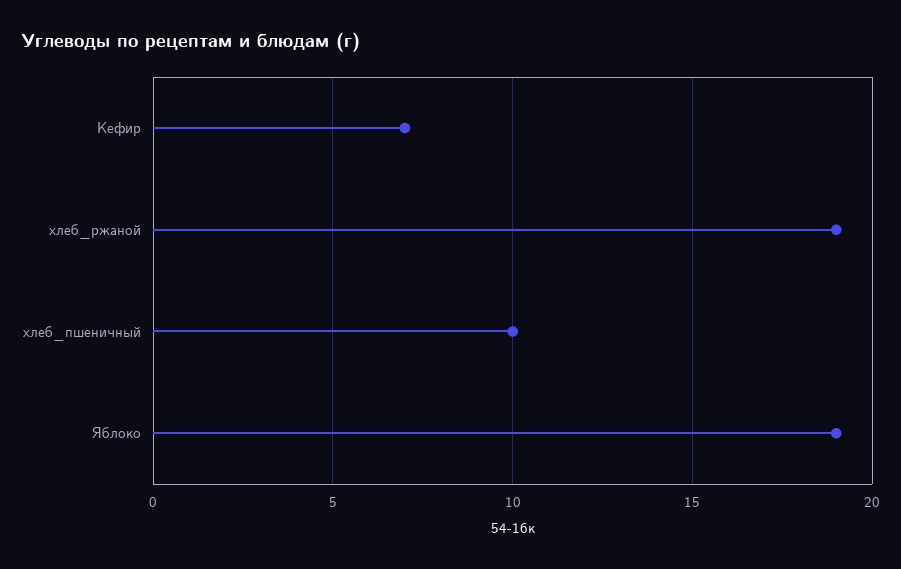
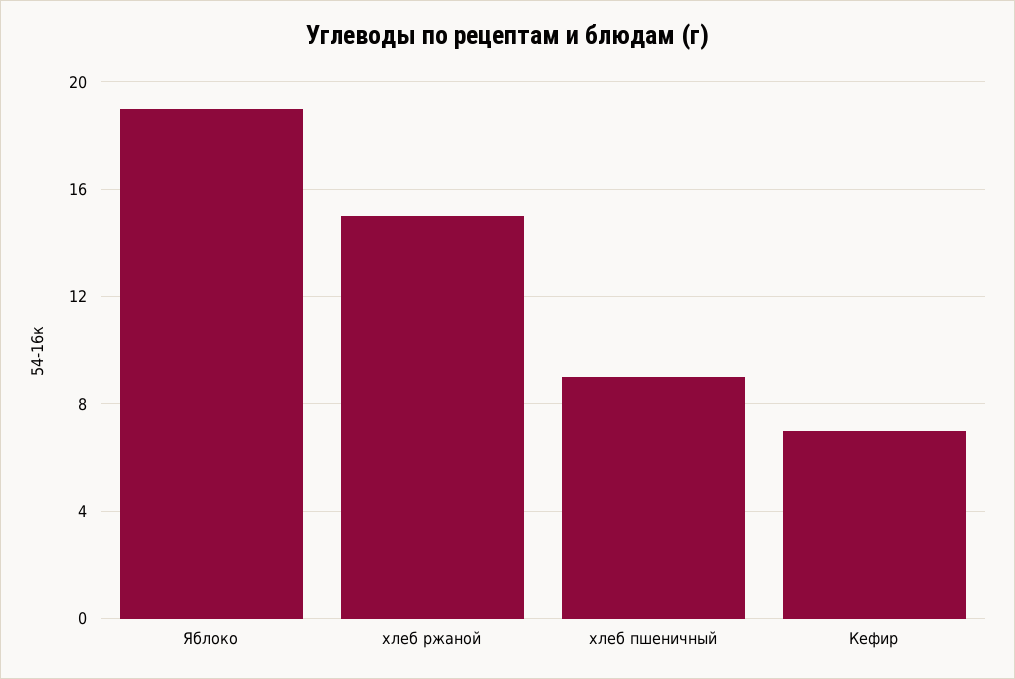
  {
    "Кефир": 7,
-   "хлеб_ржаной": 19,
+   "хлеб_ржаной": 15,
-   "хлеб_пшеничный": 10,
+   "хлеб_пшеничный": 9,
    "Яблоко": 19
  }

